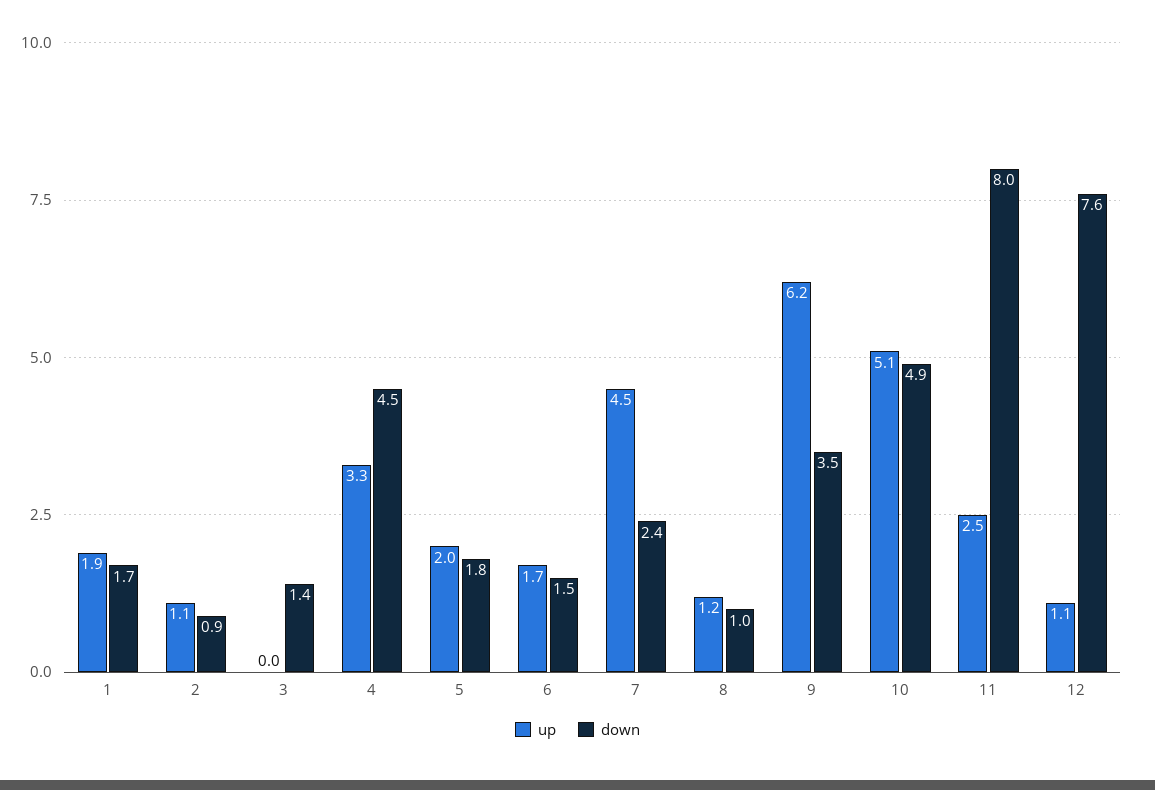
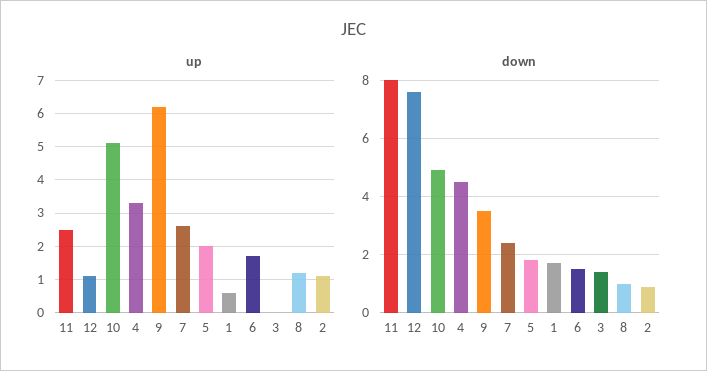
  {
    "up": {
-     "1": 1.9,
+     "1": 0.5,
      "2": 1.1,
      "3": 0,
      "4": 3.3,
      "5": 2,
      "6": 1.7,
-     "7": 4.5,
+     "7": 2.5,
      "8": 1.2,
      "9": 6.2,
      "10": 5.1,
      "11": 2.5,
      "12": 1.1
    },
    "down": {
      "1": 1.7,
      "2": 0.9,
      "3": 1.4,
      "4": 4.5,
      "5": 1.8,
      "6": 1.5,
      "7": 2.4,
      "8": 1,
      "9": 3.5,
      "10": 4.9,
      "11": 8,
      "12": 7.6
    }
  }

